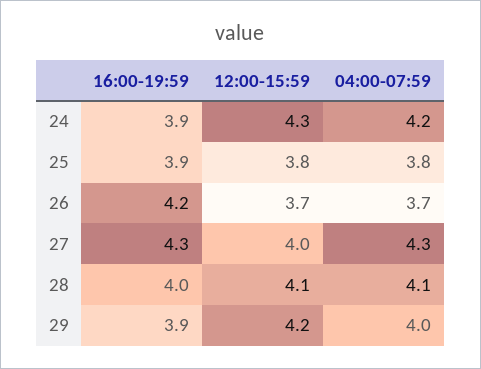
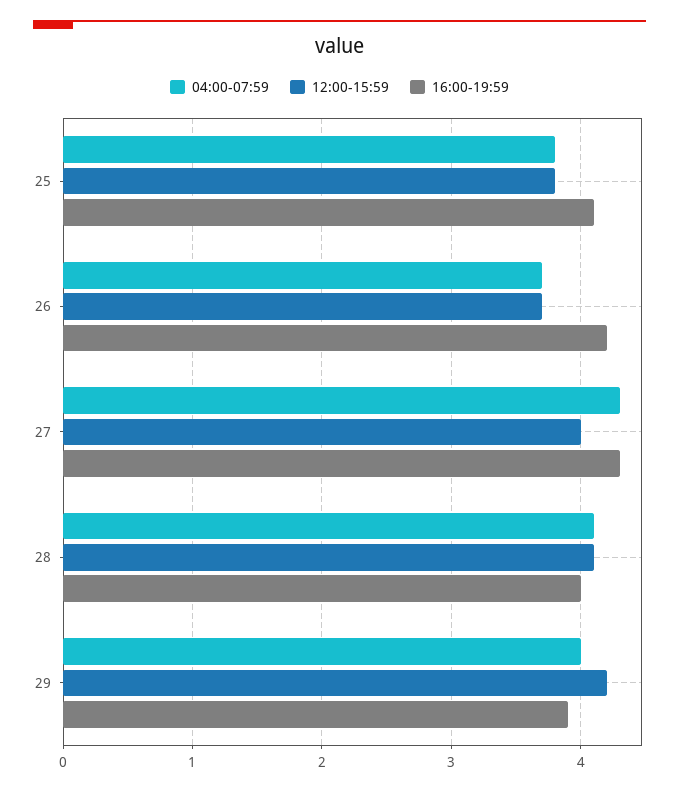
  {
    "16:00-19:59": {
-     "24": 3.9,
-     "25": 3.9,
+     "25": 4.1,
      "26": 4.2,
      "27": 4.3,
      "28": 4,
      "29": 3.9
    },
    "12:00-15:59": {
-     "24": 4.3,
      "25": 3.8,
      "26": 3.7,
      "27": 4,
      "28": 4.1,
      "29": 4.2
    },
    "04:00-07:59": {
-     "24": 4.2,
      "25": 3.8,
      "26": 3.7,
      "27": 4.3,
      "28": 4.1,
      "29": 4
    }
  }

